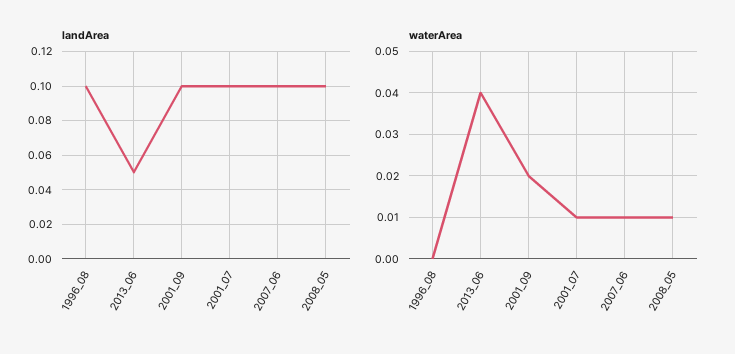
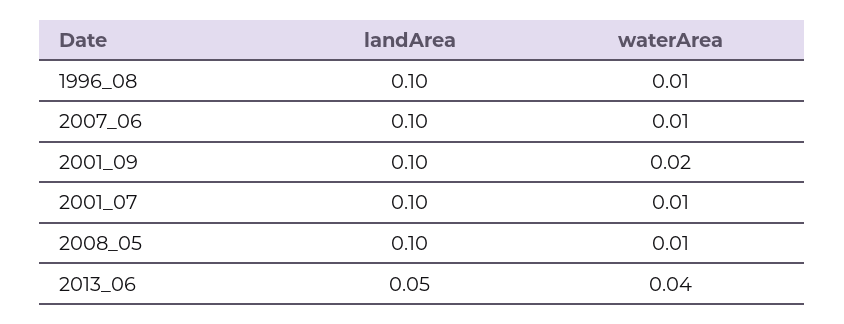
  {
    "landArea": {
      "1996_08": 0.1,
      "2013_06": 0.05,
      "2001_09": 0.1,
      "2001_07": 0.1,
      "2007_06": 0.1,
      "2008_05": 0.1
    },
    "waterArea": {
-     "1996_08": 0,
+     "1996_08": 0.01,
      "2013_06": 0.04,
      "2001_09": 0.02,
      "2001_07": 0.01,
      "2007_06": 0.01,
      "2008_05": 0.01
    }
  }

